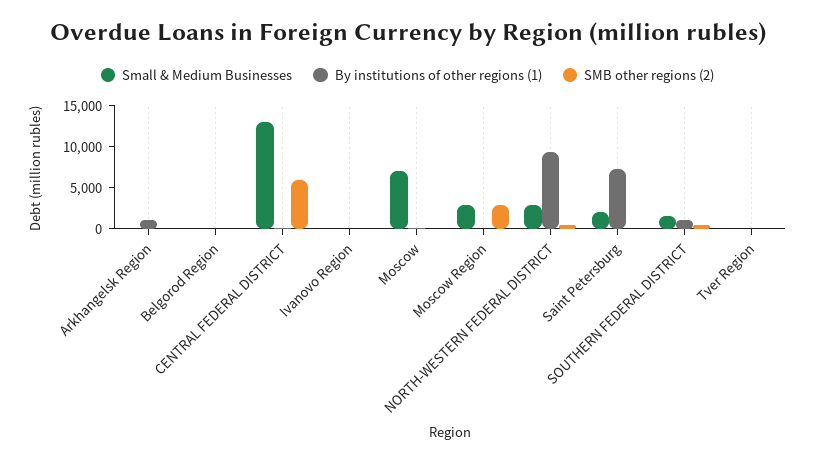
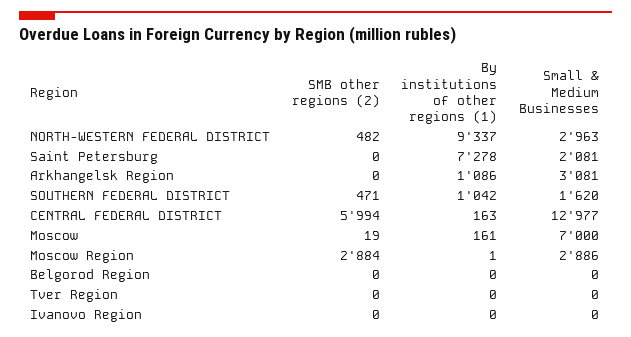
  {
    "Small & Medium Businesses": {
-     "Arkhangelsk Region": 0,
+     "Arkhangelsk Region": 3081,
      "Belgorod Region": 0,
      "CENTRAL FEDERAL DISTRICT": 12977,
      "Ivanovo Region": 0,
      "Moscow": 7000,
      "Moscow Region": 2886,
      "NORTH-WESTERN FEDERAL DISTRICT": 2963,
      "Saint Petersburg": 2081,
      "SOUTHERN FEDERAL DISTRICT": 1620,
      "Tver Region": 0
    },
    "By institutions of other regions (1)": {
      "Arkhangelsk Region": 1086,
      "Belgorod Region": 0,
      "CENTRAL FEDERAL DISTRICT": 163,
      "Ivanovo Region": 0,
      "Moscow": 161,
      "Moscow Region": 1,
      "NORTH-WESTERN FEDERAL DISTRICT": 9337,
      "Saint Petersburg": 7278,
      "SOUTHERN FEDERAL DISTRICT": 1042,
      "Tver Region": 0
    },
    "SMB other regions (2)": {
      "Arkhangelsk Region": 0,
      "Belgorod Region": 0,
      "CENTRAL FEDERAL DISTRICT": 5994,
      "Ivanovo Region": 0,
      "Moscow": 19,
      "Moscow Region": 2884,
      "NORTH-WESTERN FEDERAL DISTRICT": 482,
      "Saint Petersburg": 0,
      "SOUTHERN FEDERAL DISTRICT": 471,
      "Tver Region": 0
    }
  }

